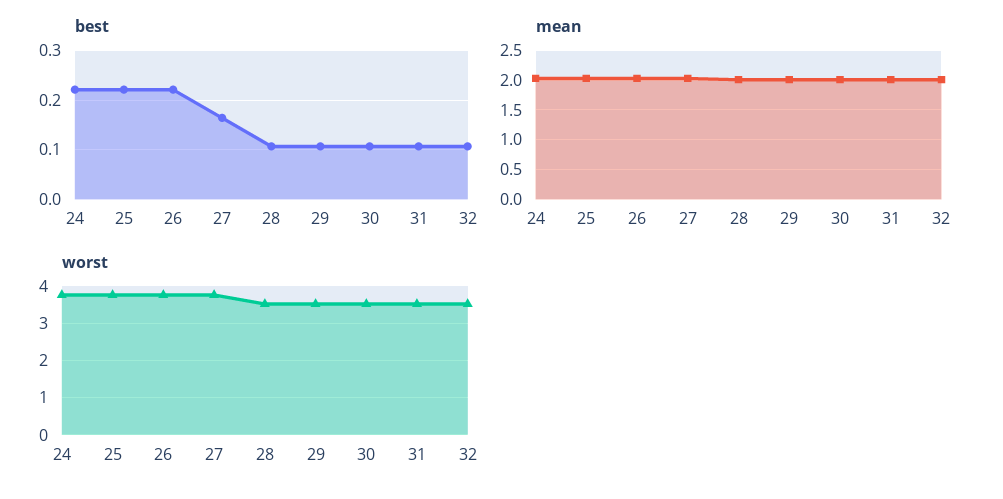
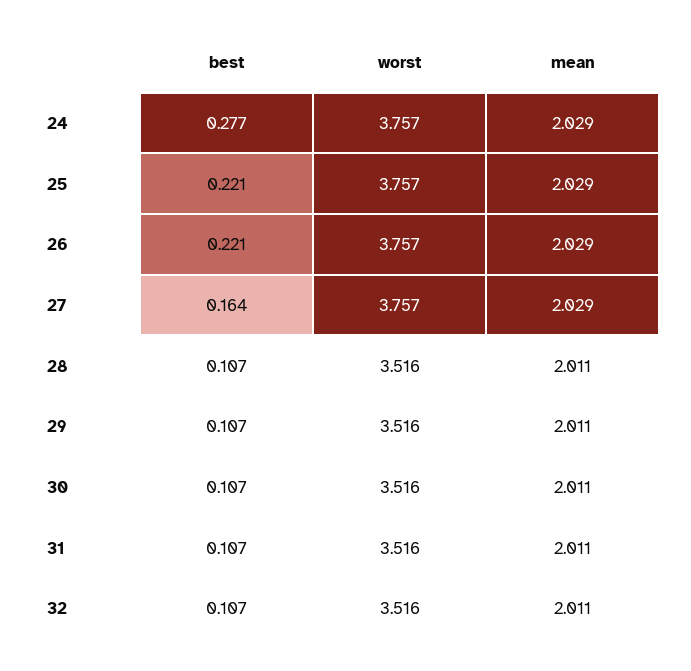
  {
    "best": {
-     "24": 0.22,
+     "24": 0.277,
      "25": 0.221,
      "26": 0.221,
      "27": 0.164,
      "28": 0.107,
      "29": 0.107,
      "30": 0.107,
      "31": 0.107,
      "32": 0.107
    },
    "mean": {
      "24": 2.029,
      "25": 2.029,
      "26": 2.029,
      "27": 2.029,
      "28": 2.011,
      "29": 2.011,
      "30": 2.011,
      "31": 2.011,
      "32": 2.011
    },
    "worst": {
      "24": 3.757,
      "25": 3.757,
      "26": 3.757,
      "27": 3.757,
      "28": 3.516,
      "29": 3.516,
      "30": 3.516,
      "31": 3.516,
      "32": 3.516
    }
  }

